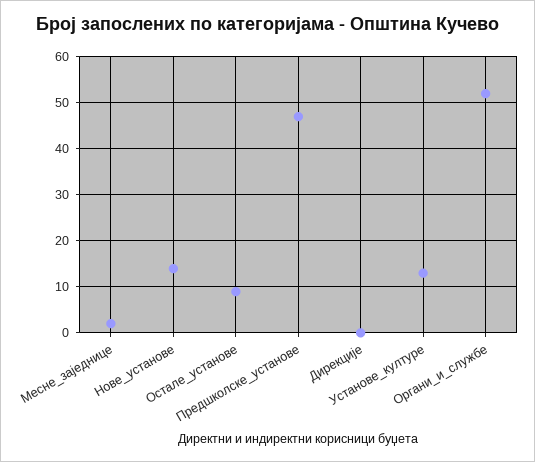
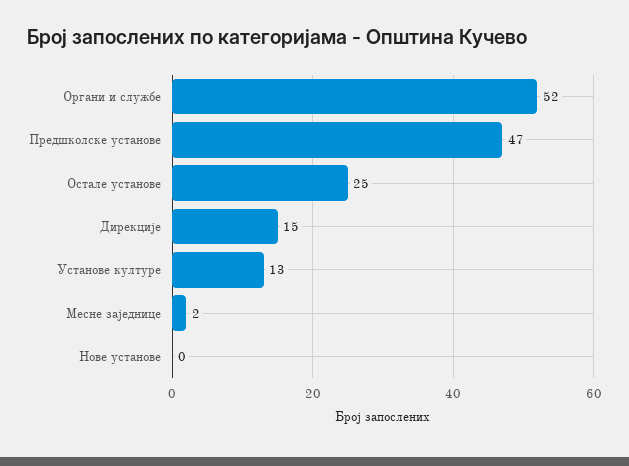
  {
    "Месне_заједнице": 2,
-   "Нове_установе": 15,
+   "Нове_установе": 0,
-   "Остале_установе": 10,
+   "Остале_установе": 25,
    "Предшколске_установе": 47,
-   "Дирекције": 0,
+   "Дирекције": 15,
    "Установе_културе": 13,
    "Органи_и_службе": 52
  }

